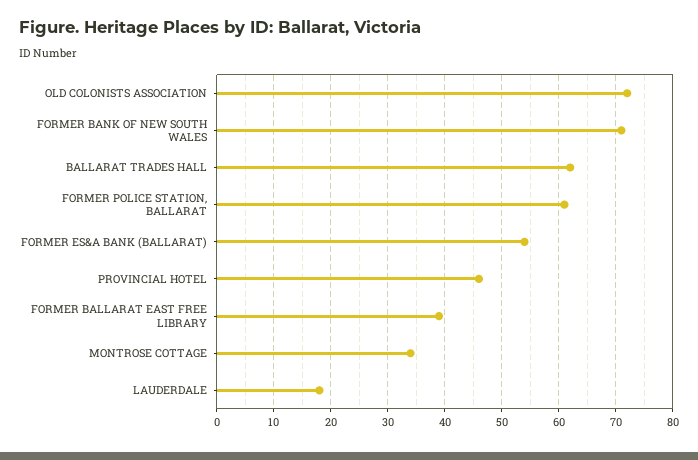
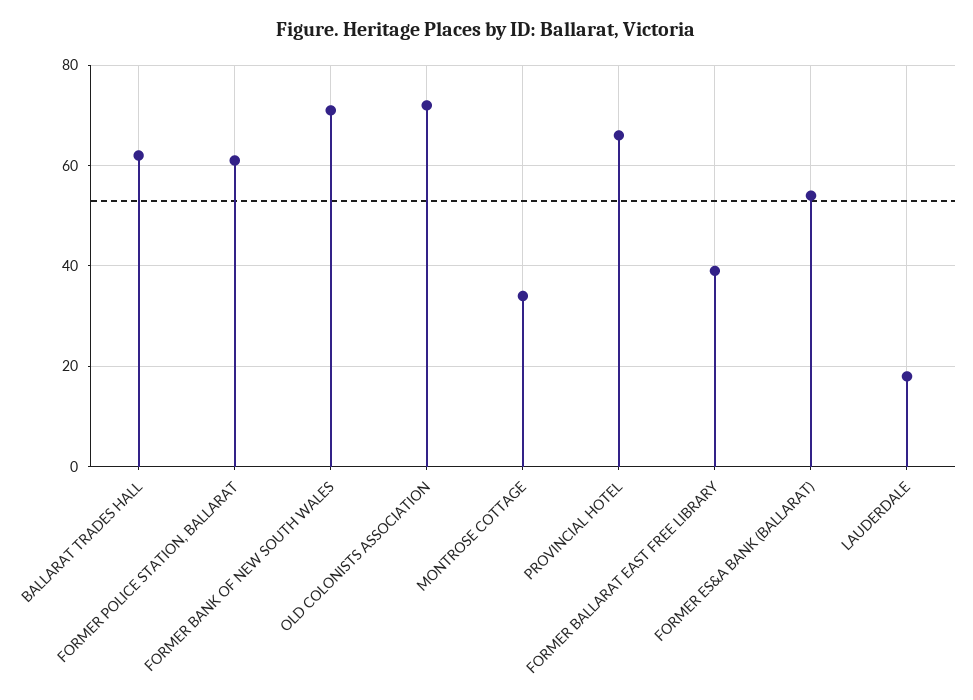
  {
    "OLD COLONISTS ASSOCIATION": 70,
    "FORMER BANK OF NEW SOUTH WALES": 70,
    "BALLARAT TRADES HALL": 60,
    "FORMER POLICE STATION, BALLARAT": 60,
    "FORMER ES&A BANK (BALLARAT)": 55,
-   "PROVINCIAL HOTEL": 45,
+   "PROVINCIAL HOTEL": 65,
    "FORMER BALLARAT EAST FREE LIBRARY": 40,
    "MONTROSE COTTAGE": 35,
    "LAUDERDALE": 20
  }

